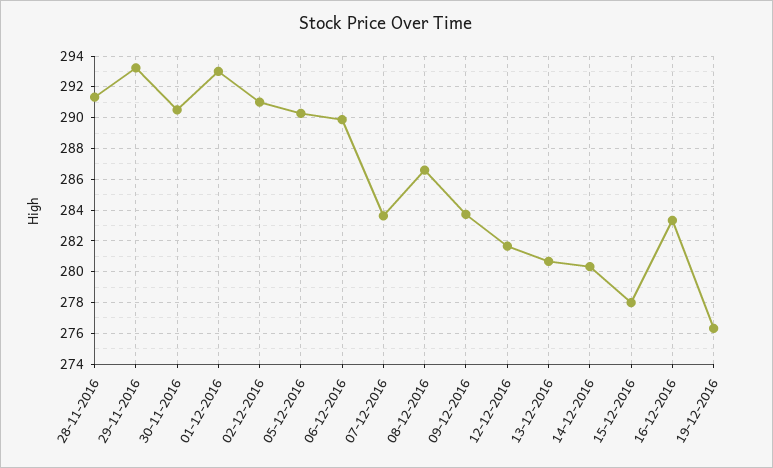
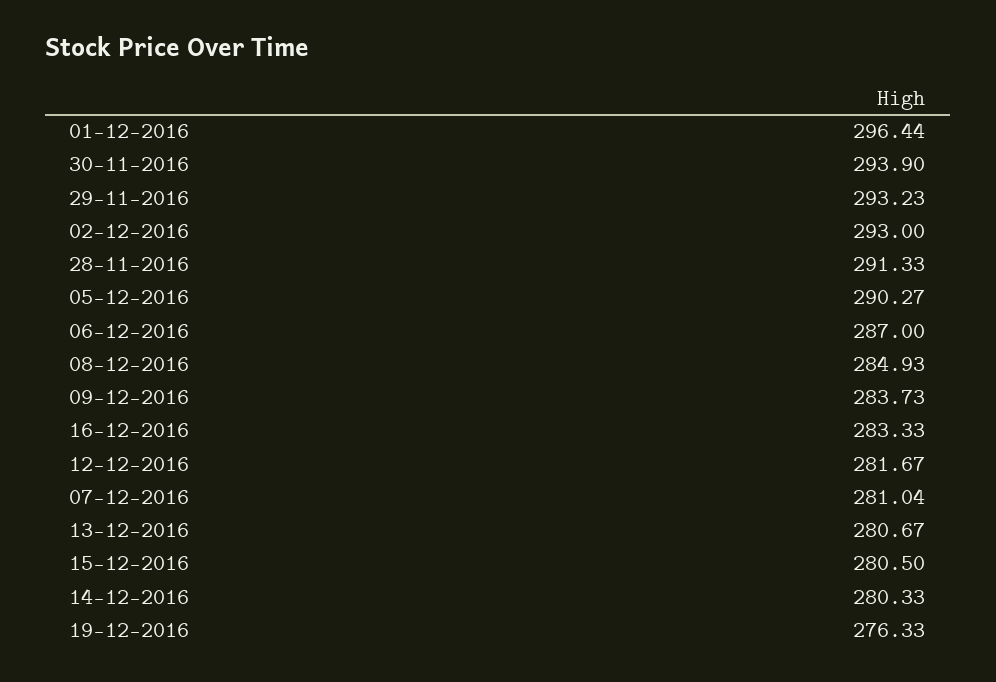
  {
    "28-11-2016": 291.33,
    "29-11-2016": 293.23,
-   "30-11-2016": 290.5,
+   "30-11-2016": 293.9,
-   "01-12-2016": 293,
+   "01-12-2016": 296.44,
-   "02-12-2016": 291,
+   "02-12-2016": 293,
    "05-12-2016": 290.27,
-   "06-12-2016": 290,
+   "06-12-2016": 287,
-   "07-12-2016": 283.5,
+   "07-12-2016": 281.04,
-   "08-12-2016": 286.5,
+   "08-12-2016": 284.93,
    "09-12-2016": 283.73,
    "12-12-2016": 281.67,
    "13-12-2016": 280.67,
    "14-12-2016": 280.33,
-   "15-12-2016": 278,
+   "15-12-2016": 280.5,
    "16-12-2016": 283.33,
    "19-12-2016": 276.33
  }

